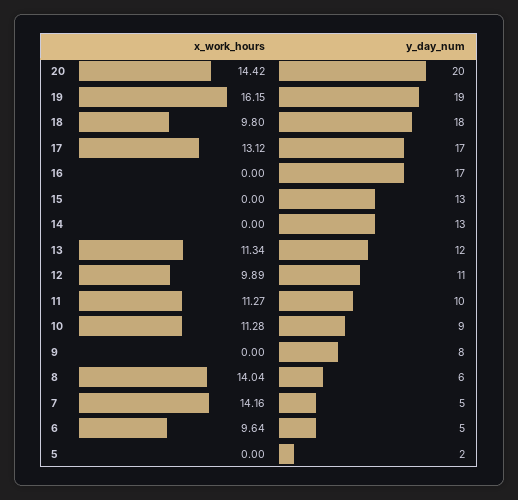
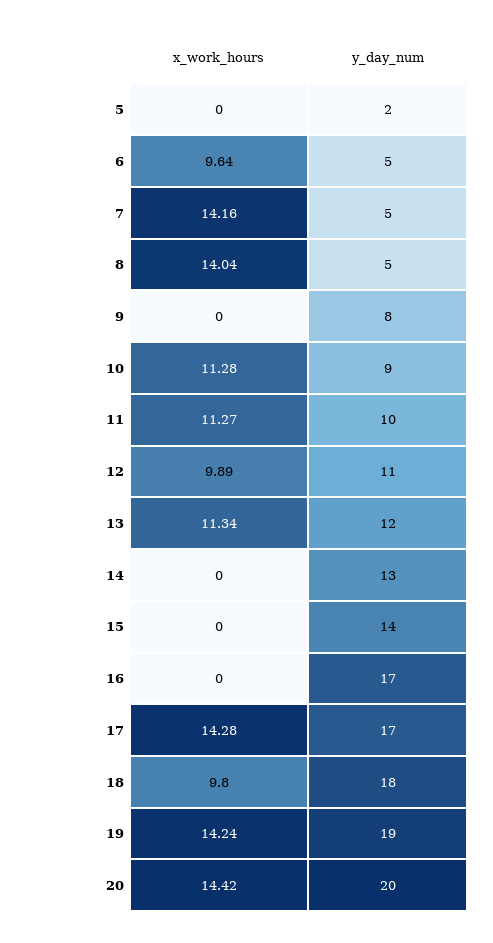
  {
    "x_work_hours": {
      "20": 14.42,
-     "19": 16.15,
+     "19": 14.24,
      "18": 9.8,
-     "17": 13.12,
+     "17": 14.28,
      "16": 0,
      "15": 0,
      "14": 0,
      "13": 11.34,
      "12": 9.89,
      "11": 11.27,
      "10": 11.28,
      "9": 0,
      "8": 14.04,
      "7": 14.16,
      "6": 9.64,
      "5": 0
    },
    "y_day_num": {
      "20": 20,
      "19": 19,
      "18": 18,
      "17": 17,
      "16": 17,
-     "15": 13,
+     "15": 14,
      "14": 13,
      "13": 12,
      "12": 11,
      "11": 10,
      "10": 9,
      "9": 8,
-     "8": 6,
+     "8": 5,
      "7": 5,
      "6": 5,
      "5": 2
    }
  }

